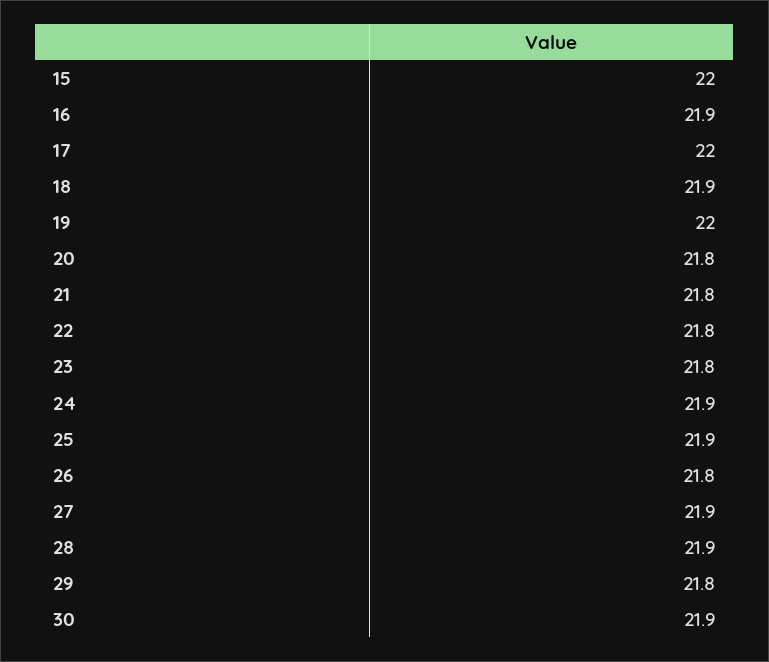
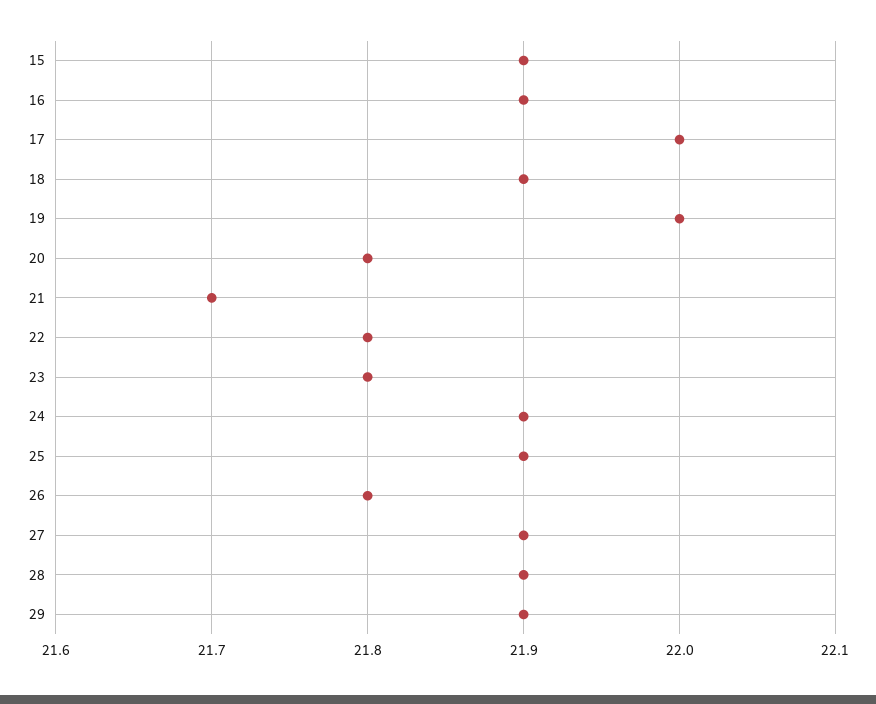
  {
-   "15": 22,
+   "15": 21.9,
    "16": 21.9,
    "17": 22,
    "18": 21.9,
    "19": 22,
    "20": 21.8,
-   "21": 21.8,
+   "21": 21.7,
    "22": 21.8,
    "23": 21.8,
    "24": 21.9,
    "25": 21.9,
    "26": 21.8,
    "27": 21.9,
    "28": 21.9,
-   "29": 21.8,
+   "29": 21.9
-   "30": 21.9
  }

